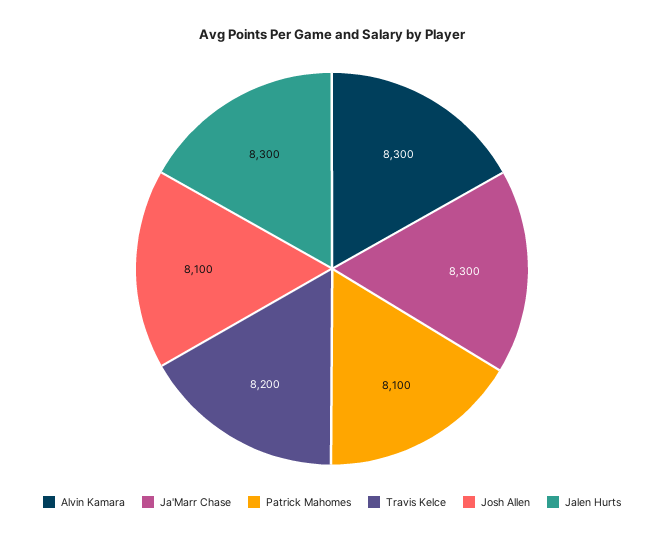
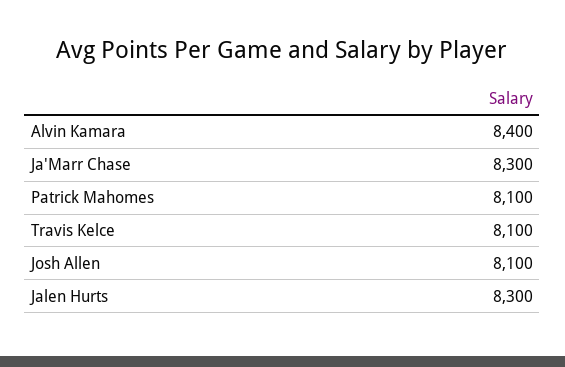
  {
-   "Alvin Kamara": 8300,
+   "Alvin Kamara": 8400,
    "Ja'Marr Chase": 8300,
    "Patrick Mahomes": 8100,
-   "Travis Kelce": 8200,
+   "Travis Kelce": 8100,
    "Josh Allen": 8100,
    "Jalen Hurts": 8300
  }

